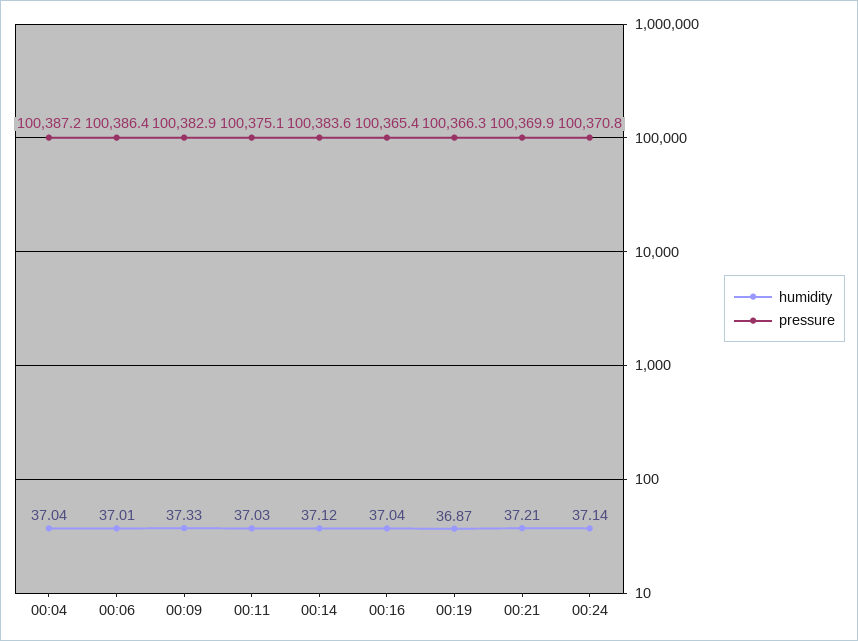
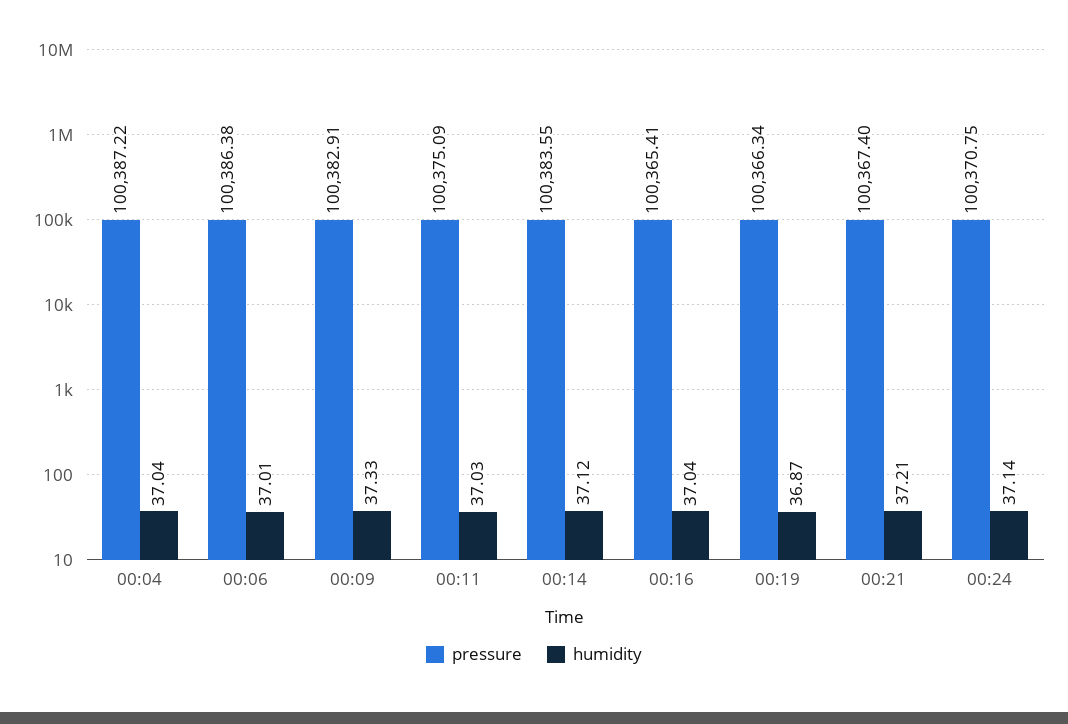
  {
    "humidity": {
      "00:04": 37.04,
      "00:06": 37.01,
      "00:09": 37.33,
      "00:11": 37.03,
      "00:14": 37.12,
      "00:16": 37.04,
      "00:19": 36.87,
      "00:21": 37.21,
      "00:24": 37.14
    },
    "pressure": {
      "00:04": 100387.22,
      "00:06": 100386.38,
      "00:09": 100382.91,
      "00:11": 100375.09,
      "00:14": 100383.55,
      "00:16": 100365.41,
      "00:19": 100366.34,
-     "00:21": 100369.9,
+     "00:21": 100367.4,
      "00:24": 100370.75
    }
  }

